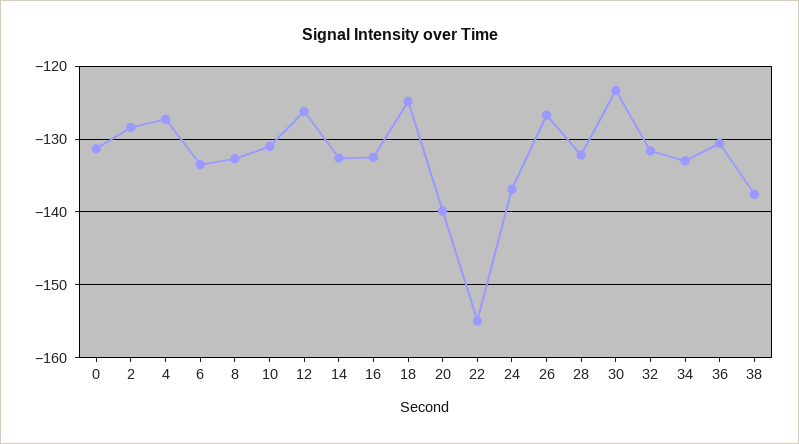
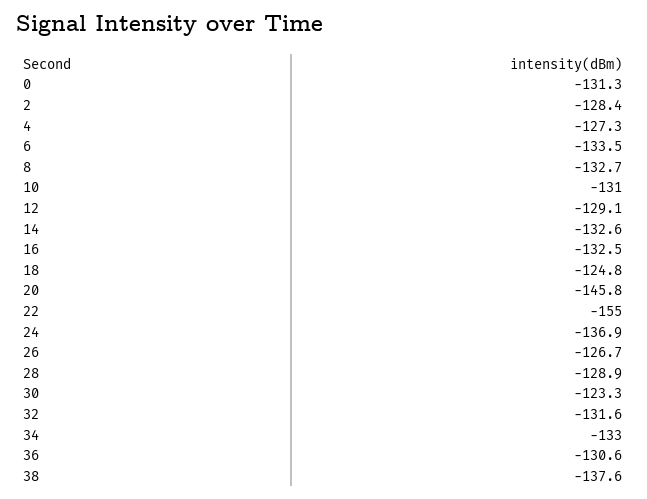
  {
    "0": -131.3,
    "2": -128.4,
    "4": -127.3,
    "6": -133.5,
    "8": -132.7,
    "10": -131,
-   "12": -126,
+   "12": -129.1,
    "14": -132.6,
    "16": -132.5,
    "18": -124.8,
-   "20": -140,
+   "20": -145.8,
    "22": -155,
    "24": -136.9,
    "26": -126.7,
-   "28": -132,
+   "28": -128.9,
    "30": -123.3,
    "32": -131.6,
    "34": -133,
    "36": -130.6,
    "38": -137.6
  }

